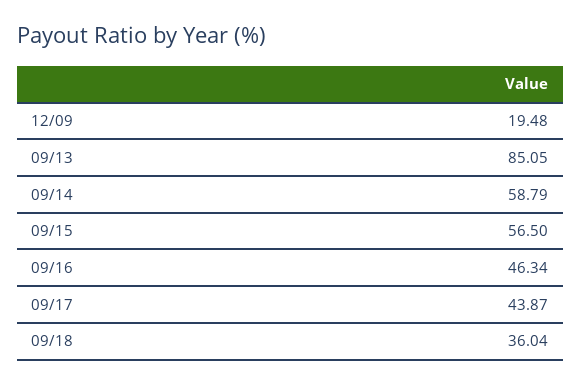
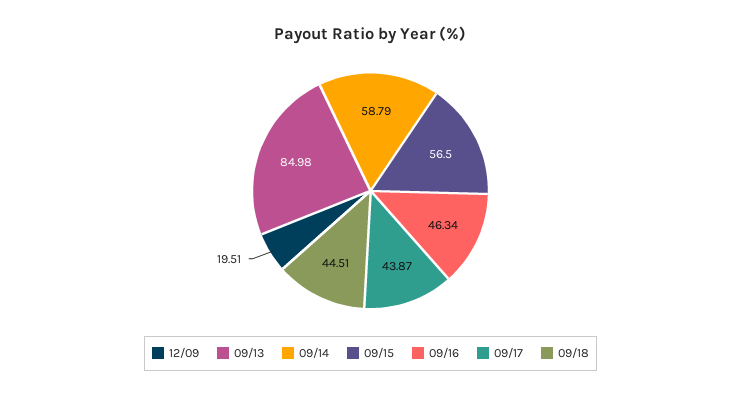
  {
-   "12/09": 19.48,
+   "12/09": 19.51,
-   "09/13": 85.05,
+   "09/13": 84.98,
    "09/14": 58.79,
    "09/15": 56.5,
    "09/16": 46.34,
    "09/17": 43.87,
-   "09/18": 36.04
+   "09/18": 44.51
  }

